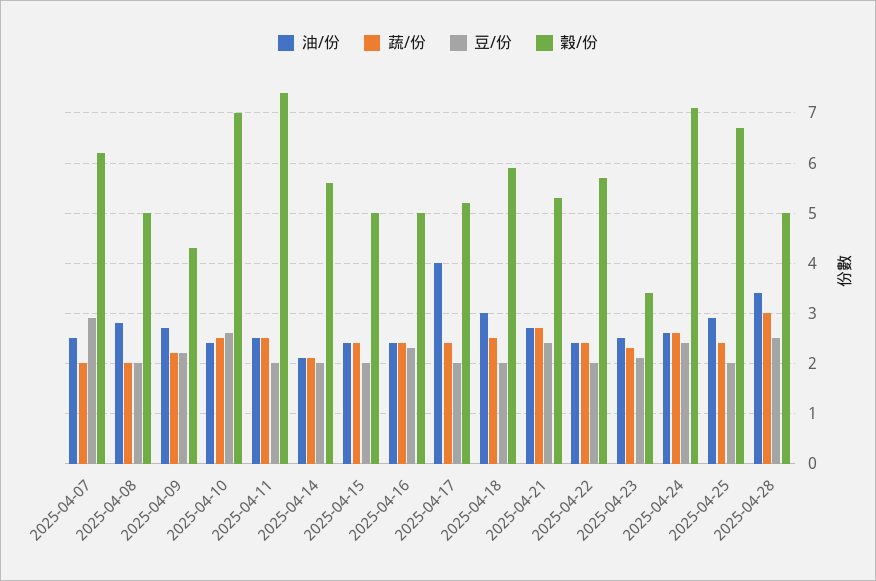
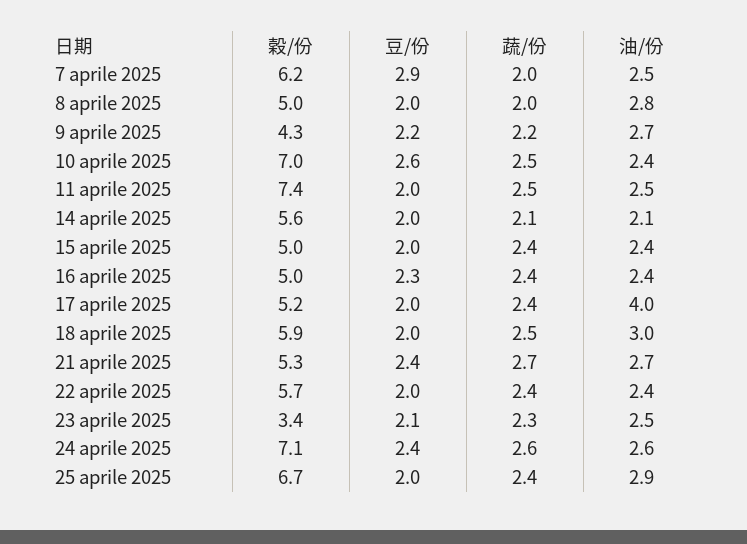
  {
    "油/份": {
      "2025-04-07": 2.5,
      "2025-04-08": 2.8,
      "2025-04-09": 2.7,
      "2025-04-10": 2.4,
      "2025-04-11": 2.5,
      "2025-04-14": 2.1,
      "2025-04-15": 2.4,
      "2025-04-16": 2.4,
      "2025-04-17": 4,
      "2025-04-18": 3,
      "2025-04-21": 2.7,
      "2025-04-22": 2.4,
      "2025-04-23": 2.5,
      "2025-04-24": 2.6,
-     "2025-04-25": 2.9,
+     "2025-04-25": 2.9
-     "2025-04-28": 3.5
    },
    "蔬/份": {
      "2025-04-07": 2,
      "2025-04-08": 2,
      "2025-04-09": 2.2,
      "2025-04-10": 2.5,
      "2025-04-11": 2.5,
      "2025-04-14": 2.1,
      "2025-04-15": 2.4,
      "2025-04-16": 2.4,
      "2025-04-17": 2.4,
      "2025-04-18": 2.5,
      "2025-04-21": 2.7,
      "2025-04-22": 2.4,
      "2025-04-23": 2.3,
      "2025-04-24": 2.6,
-     "2025-04-25": 2.4,
+     "2025-04-25": 2.4
-     "2025-04-28": 3
    },
    "豆/份": {
      "2025-04-07": 2.9,
      "2025-04-08": 2,
      "2025-04-09": 2.2,
      "2025-04-10": 2.6,
      "2025-04-11": 2,
      "2025-04-14": 2,
      "2025-04-15": 2,
      "2025-04-16": 2.3,
      "2025-04-17": 2,
      "2025-04-18": 2,
      "2025-04-21": 2.4,
      "2025-04-22": 2,
      "2025-04-23": 2.1,
      "2025-04-24": 2.4,
-     "2025-04-25": 2,
+     "2025-04-25": 2
-     "2025-04-28": 2.5
    },
    "穀/份": {
      "2025-04-07": 6.2,
      "2025-04-08": 5,
      "2025-04-09": 4.3,
      "2025-04-10": 7,
      "2025-04-11": 7.4,
      "2025-04-14": 5.6,
      "2025-04-15": 5,
      "2025-04-16": 5,
      "2025-04-17": 5.2,
      "2025-04-18": 5.9,
      "2025-04-21": 5.3,
      "2025-04-22": 5.7,
      "2025-04-23": 3.4,
      "2025-04-24": 7.1,
-     "2025-04-25": 6.7,
+     "2025-04-25": 6.7
-     "2025-04-28": 5
    }
  }

